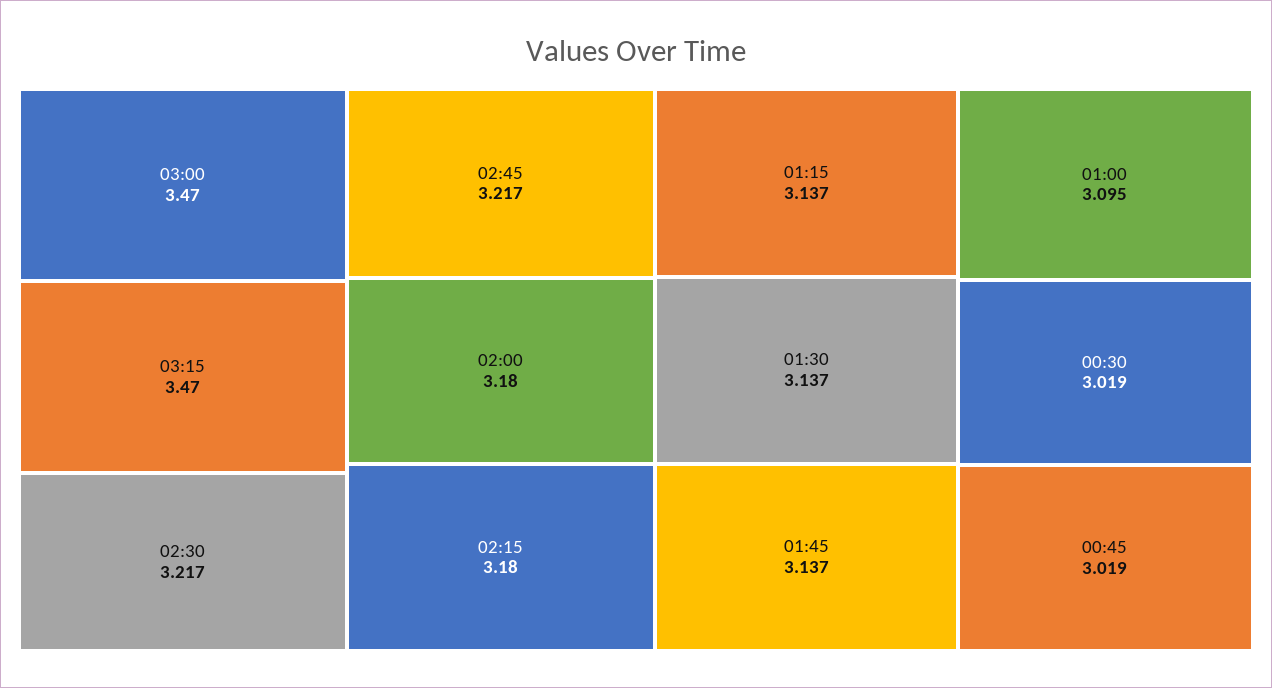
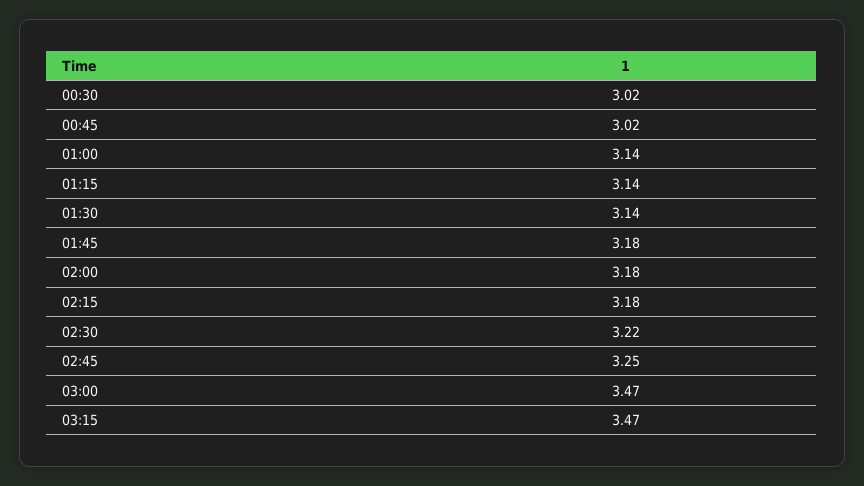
  {
    "03:00": 3.47,
    "03:15": 3.47,
    "02:30": 3.217,
-   "02:45": 3.217,
+   "02:45": 3.25,
    "02:00": 3.18,
    "02:15": 3.18,
    "01:15": 3.137,
    "01:30": 3.137,
-   "01:45": 3.137,
+   "01:45": 3.18,
-   "01:00": 3.095,
+   "01:00": 3.14,
    "00:30": 3.019,
    "00:45": 3.019
  }

